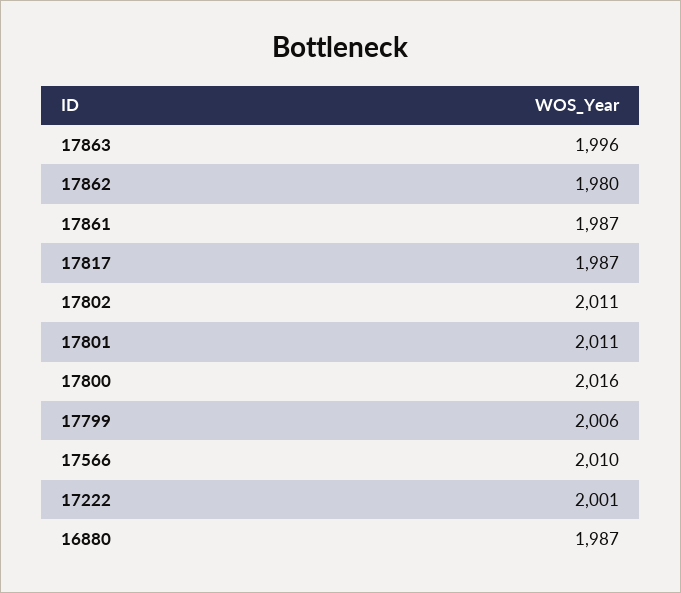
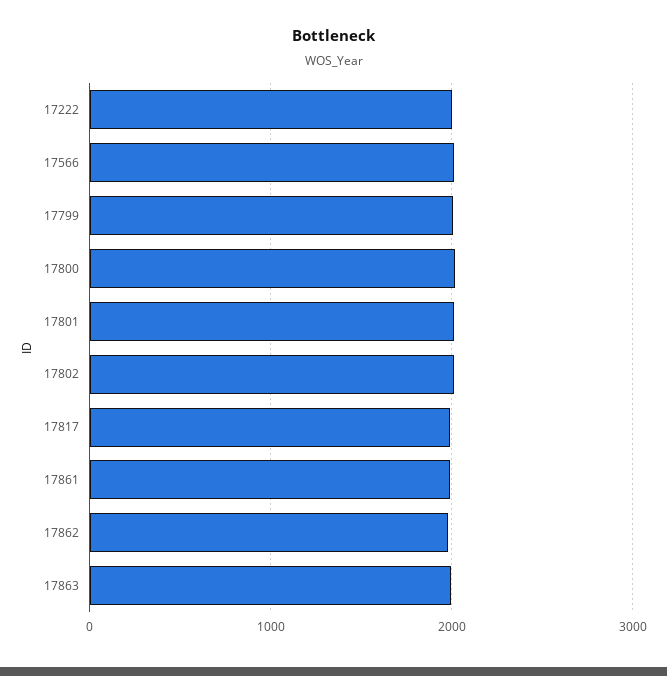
  {
    "17863": 1996,
    "17862": 1980,
    "17861": 1987,
    "17817": 1987,
    "17802": 2011,
    "17801": 2011,
    "17800": 2016,
    "17799": 2006,
    "17566": 2010,
-   "17222": 2001,
+   "17222": 2001
-   "16880": 1987
  }

